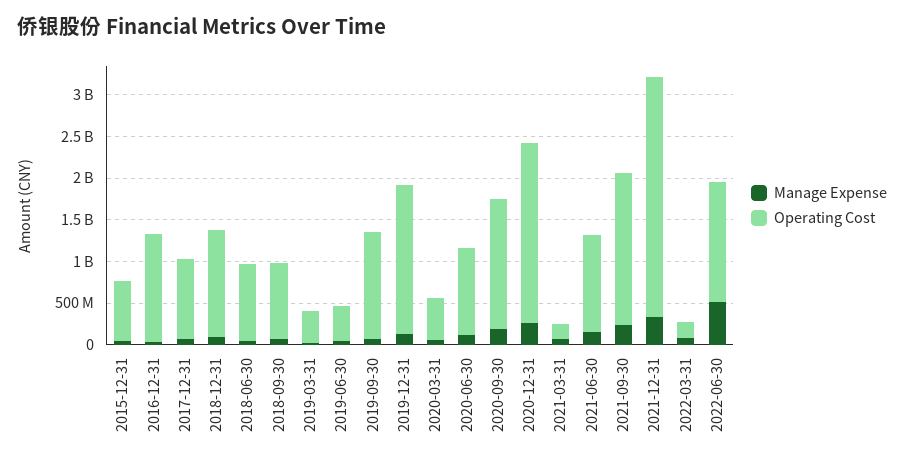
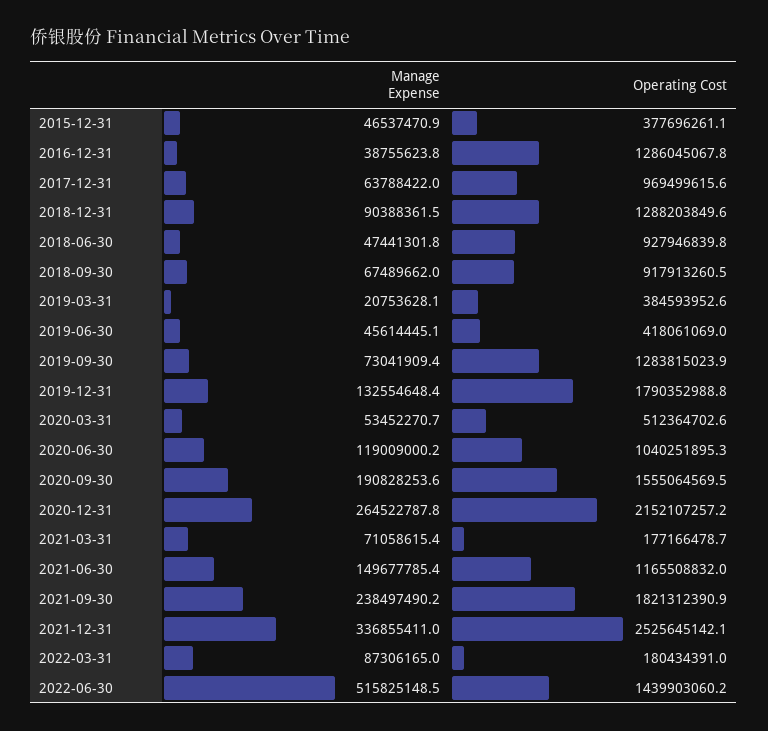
  {
    "Manage Expense": {
      "2015-12-31": 46537470.9,
      "2016-12-31": 38755623.8,
      "2017-12-31": 63788422,
      "2018-12-31": 90388361.5,
      "2018-06-30": 47441301.8,
      "2018-09-30": 67489662,
      "2019-03-31": 20753628.1,
      "2019-06-30": 45614445.1,
      "2019-09-30": 73041909.4,
      "2019-12-31": 132554648.4,
      "2020-03-31": 53452270.7,
      "2020-06-30": 119009000.2,
      "2020-09-30": 190828253.6,
      "2020-12-31": 264522787.8,
      "2021-03-31": 71058615.4,
      "2021-06-30": 149677785.4,
      "2021-09-30": 238497490.2,
      "2021-12-31": 336855411,
      "2022-03-31": 87306165,
      "2022-06-30": 515825148.5
    },
    "Operating Cost": {
-     "2015-12-31": 700000000,
+     "2015-12-31": 377696261.1,
      "2016-12-31": 1286045067.8,
      "2017-12-31": 969499615.6,
      "2018-12-31": 1288203849.6,
      "2018-06-30": 927946839.8,
      "2018-09-30": 917913260.5,
      "2019-03-31": 384593952.6,
      "2019-06-30": 418061069,
      "2019-09-30": 1283815023.9,
      "2019-12-31": 1790352988.8,
      "2020-03-31": 512364702.6,
      "2020-06-30": 1040251895.3,
      "2020-09-30": 1555064569.5,
      "2020-12-31": 2152107257.2,
      "2021-03-31": 177166478.7,
      "2021-06-30": 1165508832,
      "2021-09-30": 1821312390.9,
-     "2021-12-31": 2900000000,
+     "2021-12-31": 2525645142.1,
      "2022-03-31": 180434391,
      "2022-06-30": 1439903060.2
    }
  }

